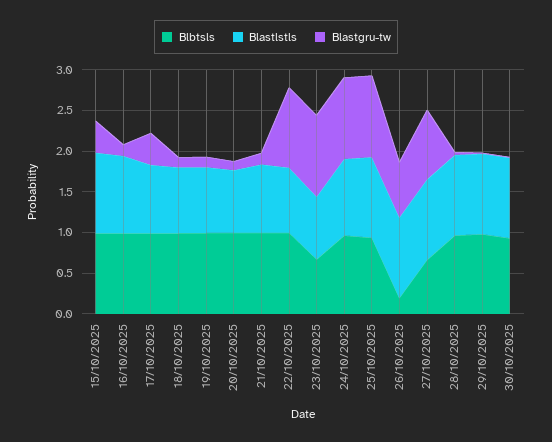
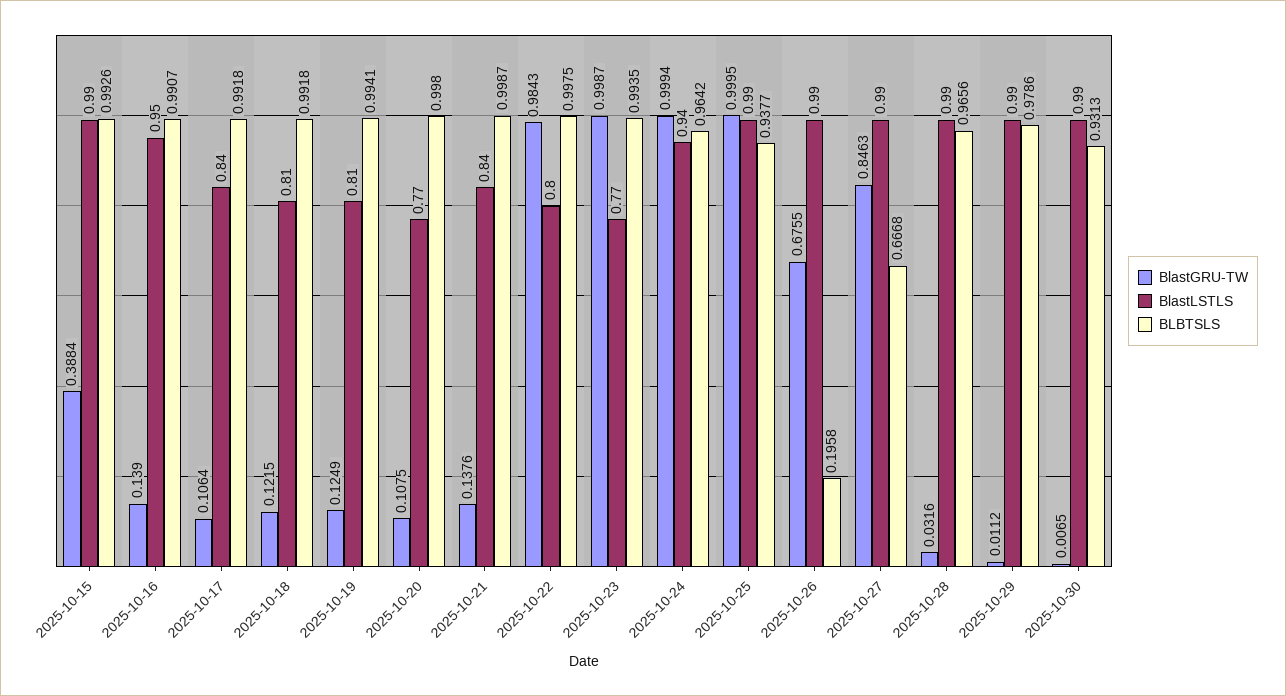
  {
    "Blbtsls": {
      "15/10/2025": 0.9926,
      "16/10/2025": 0.9907,
      "17/10/2025": 0.9918,
      "18/10/2025": 0.9918,
      "19/10/2025": 0.9941,
      "20/10/2025": 0.998,
      "21/10/2025": 0.9987,
      "22/10/2025": 0.9975,
-     "23/10/2025": 0.7,
+     "23/10/2025": 0.9935,
      "24/10/2025": 0.9642,
      "25/10/2025": 0.9377,
      "26/10/2025": 0.1958,
      "27/10/2025": 0.6668,
      "28/10/2025": 0.9656,
      "29/10/2025": 0.9786,
      "30/10/2025": 0.9313
    },
    "Blastlstls": {
      "15/10/2025": 0.99,
      "16/10/2025": 0.95,
      "17/10/2025": 0.84,
      "18/10/2025": 0.81,
      "19/10/2025": 0.81,
      "20/10/2025": 0.77,
      "21/10/2025": 0.84,
      "22/10/2025": 0.8,
      "23/10/2025": 0.77,
      "24/10/2025": 0.94,
      "25/10/2025": 0.99,
      "26/10/2025": 0.99,
      "27/10/2025": 0.99,
      "28/10/2025": 0.99,
      "29/10/2025": 0.99,
      "30/10/2025": 0.99
    },
    "Blastgru-tw": {
      "15/10/2025": 0.3884,
      "16/10/2025": 0.139,
-     "17/10/2025": 0.4,
+     "17/10/2025": 0.1064,
      "18/10/2025": 0.1215,
      "19/10/2025": 0.1249,
      "20/10/2025": 0.1075,
      "21/10/2025": 0.1376,
      "22/10/2025": 0.9843,
      "23/10/2025": 0.9987,
      "24/10/2025": 0.9994,
      "25/10/2025": 0.9995,
      "26/10/2025": 0.6755,
      "27/10/2025": 0.8463,
      "28/10/2025": 0.0316,
      "29/10/2025": 0.0112,
      "30/10/2025": 0.0065
    }
  }

